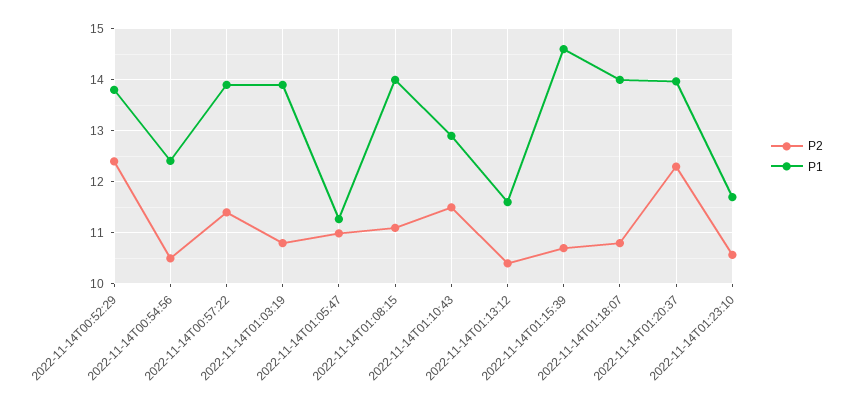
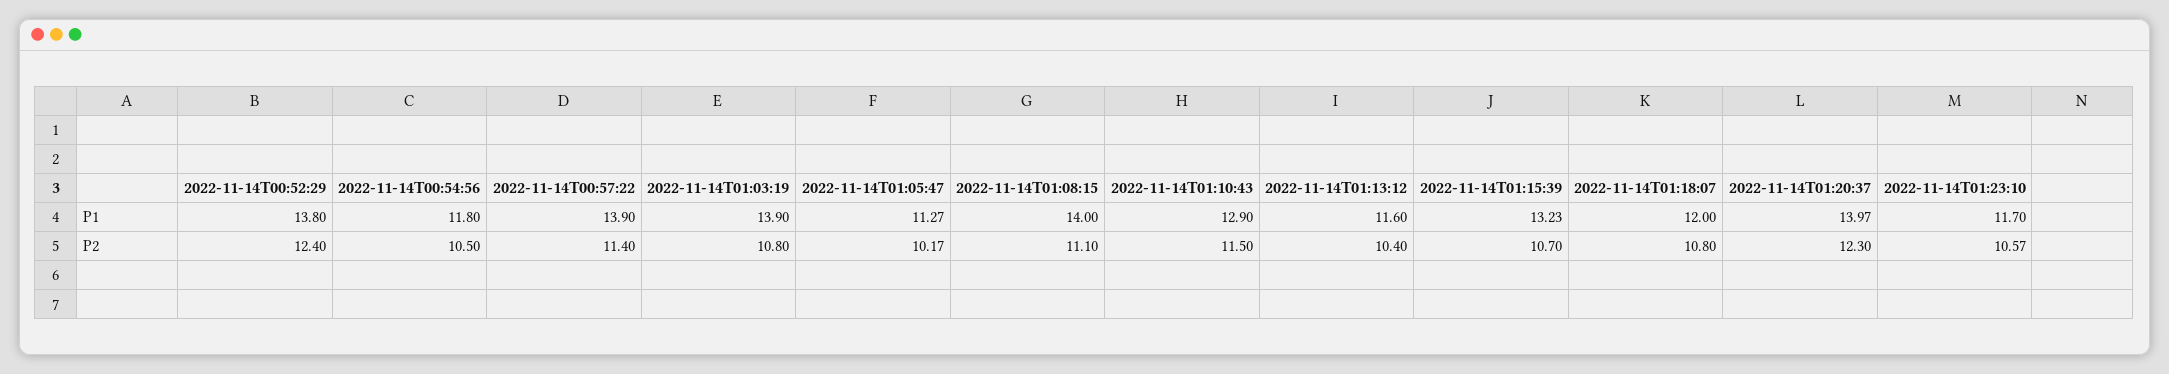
  {
    "P2": {
      "2022-11-14T00:52:29": 12.4,
      "2022-11-14T00:54:56": 10.5,
      "2022-11-14T00:57:22": 11.4,
      "2022-11-14T01:03:19": 10.8,
-     "2022-11-14T01:05:47": 11,
+     "2022-11-14T01:05:47": 10.17,
      "2022-11-14T01:08:15": 11.1,
      "2022-11-14T01:10:43": 11.5,
      "2022-11-14T01:13:12": 10.4,
      "2022-11-14T01:15:39": 10.7,
      "2022-11-14T01:18:07": 10.8,
      "2022-11-14T01:20:37": 12.3,
      "2022-11-14T01:23:10": 10.57
    },
    "P1": {
      "2022-11-14T00:52:29": 13.8,
-     "2022-11-14T00:54:56": 12.4,
+     "2022-11-14T00:54:56": 11.8,
      "2022-11-14T00:57:22": 13.9,
      "2022-11-14T01:03:19": 13.9,
      "2022-11-14T01:05:47": 11.27,
      "2022-11-14T01:08:15": 14,
      "2022-11-14T01:10:43": 12.9,
      "2022-11-14T01:13:12": 11.6,
-     "2022-11-14T01:15:39": 14.6,
+     "2022-11-14T01:15:39": 13.23,
-     "2022-11-14T01:18:07": 14,
+     "2022-11-14T01:18:07": 12,
      "2022-11-14T01:20:37": 13.97,
      "2022-11-14T01:23:10": 11.7
    }
  }

